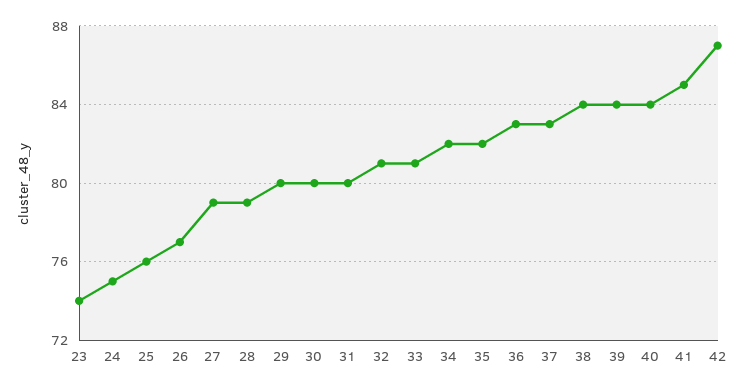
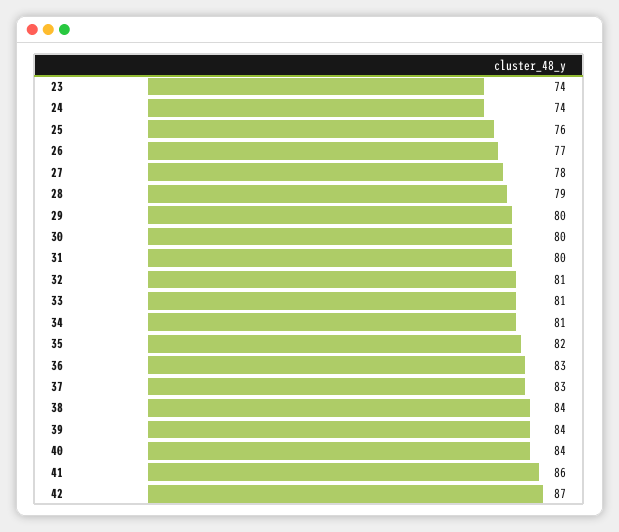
  {
    "23": 74,
-   "24": 75,
+   "24": 74,
    "25": 76,
    "26": 77,
-   "27": 79,
+   "27": 78,
    "28": 79,
    "29": 80,
    "30": 80,
    "31": 80,
    "32": 81,
    "33": 81,
-   "34": 82,
+   "34": 81,
    "35": 82,
    "36": 83,
    "37": 83,
    "38": 84,
    "39": 84,
    "40": 84,
-   "41": 85,
+   "41": 86,
    "42": 87
  }

